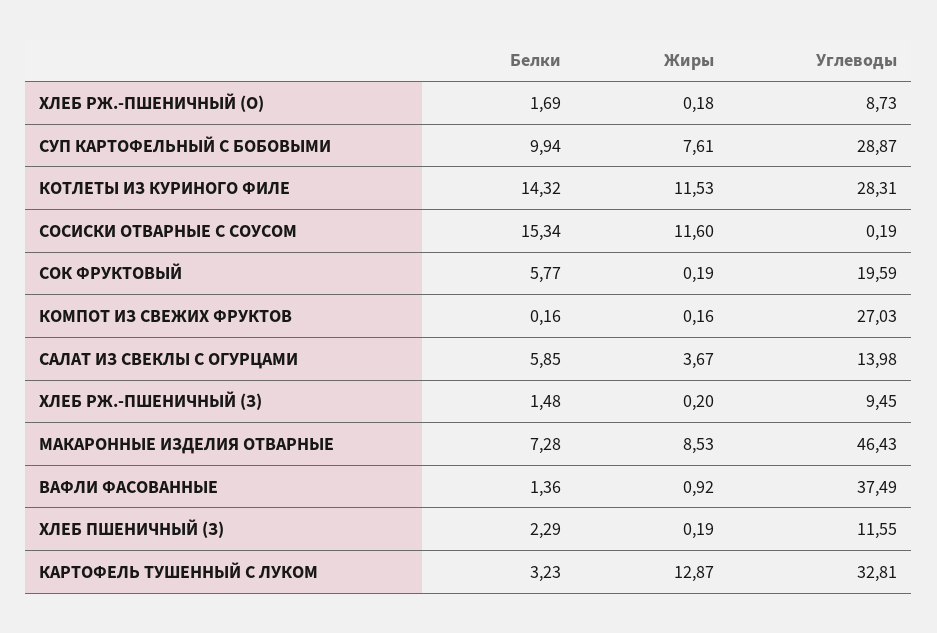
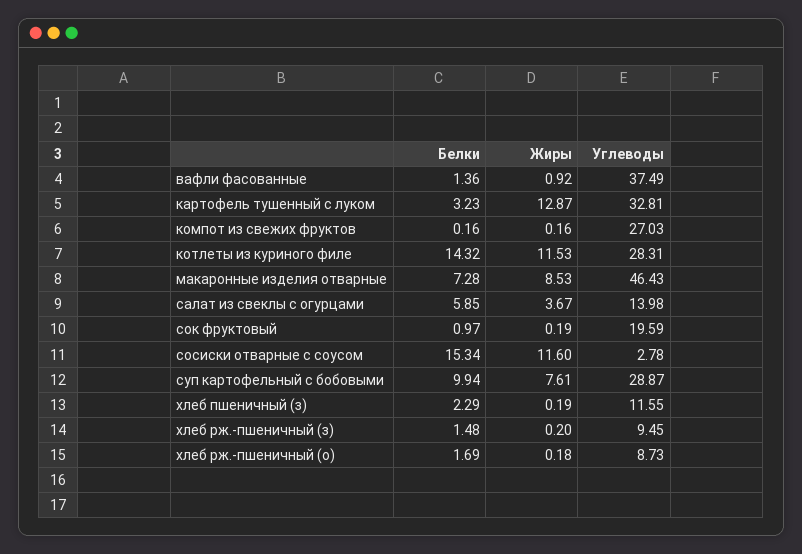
  {
    "Белки": {
      "ХЛЕБ РЖ.-ПШЕНИЧНЫЙ (О)": 1.69,
      "СУП КАРТОФЕЛЬНЫЙ С БОБОВЫМИ": 9.94,
      "КОТЛЕТЫ ИЗ КУРИНОГО ФИЛЕ": 14.32,
      "СОСИСКИ ОТВАРНЫЕ С СОУСОМ": 15.34,
-     "СОК ФРУКТОВЫЙ": 5.77,
+     "СОК ФРУКТОВЫЙ": 0.97,
      "КОМПОТ ИЗ СВЕЖИХ ФРУКТОВ": 0.16,
      "САЛАТ ИЗ СВЕКЛЫ С ОГУРЦАМИ": 5.85,
      "ХЛЕБ РЖ.-ПШЕНИЧНЫЙ (З)": 1.48,
      "МАКАРОННЫЕ ИЗДЕЛИЯ ОТВАРНЫЕ": 7.28,
      "ВАФЛИ ФАСОВАННЫЕ": 1.36,
      "ХЛЕБ ПШЕНИЧНЫЙ (З)": 2.29,
      "КАРТОФЕЛЬ ТУШЕННЫЙ С ЛУКОМ": 3.23
    },
    "Жиры": {
      "ХЛЕБ РЖ.-ПШЕНИЧНЫЙ (О)": 0.18,
      "СУП КАРТОФЕЛЬНЫЙ С БОБОВЫМИ": 7.61,
      "КОТЛЕТЫ ИЗ КУРИНОГО ФИЛЕ": 11.53,
      "СОСИСКИ ОТВАРНЫЕ С СОУСОМ": 11.6,
      "СОК ФРУКТОВЫЙ": 0.19,
      "КОМПОТ ИЗ СВЕЖИХ ФРУКТОВ": 0.16,
      "САЛАТ ИЗ СВЕКЛЫ С ОГУРЦАМИ": 3.67,
      "ХЛЕБ РЖ.-ПШЕНИЧНЫЙ (З)": 0.2,
      "МАКАРОННЫЕ ИЗДЕЛИЯ ОТВАРНЫЕ": 8.53,
      "ВАФЛИ ФАСОВАННЫЕ": 0.92,
      "ХЛЕБ ПШЕНИЧНЫЙ (З)": 0.19,
      "КАРТОФЕЛЬ ТУШЕННЫЙ С ЛУКОМ": 12.87
    },
    "Углеводы": {
      "ХЛЕБ РЖ.-ПШЕНИЧНЫЙ (О)": 8.73,
      "СУП КАРТОФЕЛЬНЫЙ С БОБОВЫМИ": 28.87,
      "КОТЛЕТЫ ИЗ КУРИНОГО ФИЛЕ": 28.31,
-     "СОСИСКИ ОТВАРНЫЕ С СОУСОМ": 0.19,
+     "СОСИСКИ ОТВАРНЫЕ С СОУСОМ": 2.78,
      "СОК ФРУКТОВЫЙ": 19.59,
      "КОМПОТ ИЗ СВЕЖИХ ФРУКТОВ": 27.03,
      "САЛАТ ИЗ СВЕКЛЫ С ОГУРЦАМИ": 13.98,
      "ХЛЕБ РЖ.-ПШЕНИЧНЫЙ (З)": 9.45,
      "МАКАРОННЫЕ ИЗДЕЛИЯ ОТВАРНЫЕ": 46.43,
      "ВАФЛИ ФАСОВАННЫЕ": 37.49,
      "ХЛЕБ ПШЕНИЧНЫЙ (З)": 11.55,
      "КАРТОФЕЛЬ ТУШЕННЫЙ С ЛУКОМ": 32.81
    }
  }

